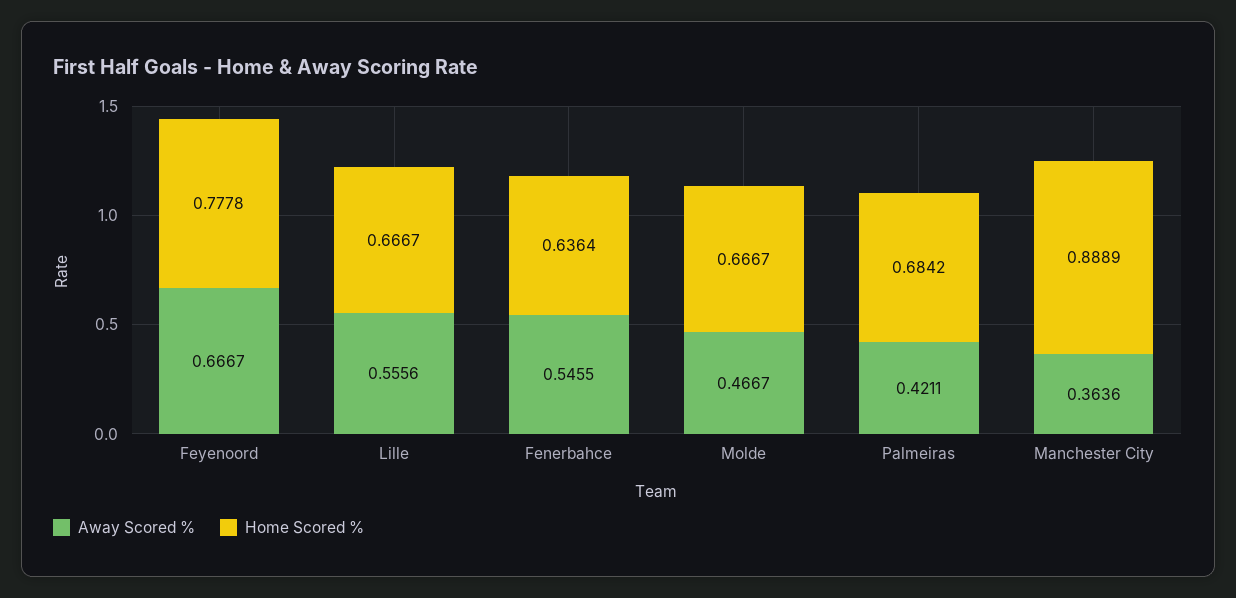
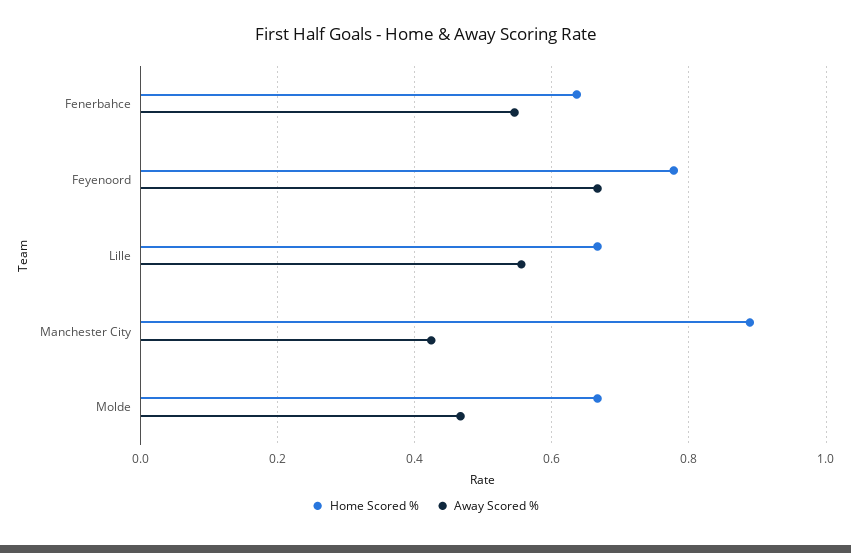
  {
    "Away Scored %": {
      "Feyenoord": 0.6667,
      "Lille": 0.5556,
      "Fenerbahce": 0.5455,
      "Molde": 0.4667,
-     "Palmeiras": 0.4211,
-     "Manchester City": 0.3636
+     "Manchester City": 0.42
    },
    "Home Scored %": {
      "Feyenoord": 0.7778,
      "Lille": 0.6667,
      "Fenerbahce": 0.6364,
      "Molde": 0.6667,
-     "Palmeiras": 0.6842,
      "Manchester City": 0.8889
    }
  }

